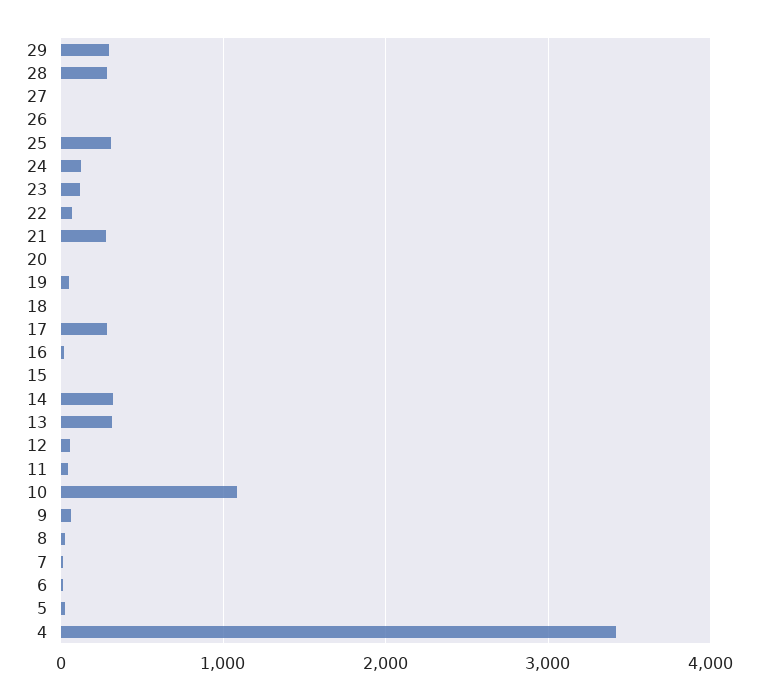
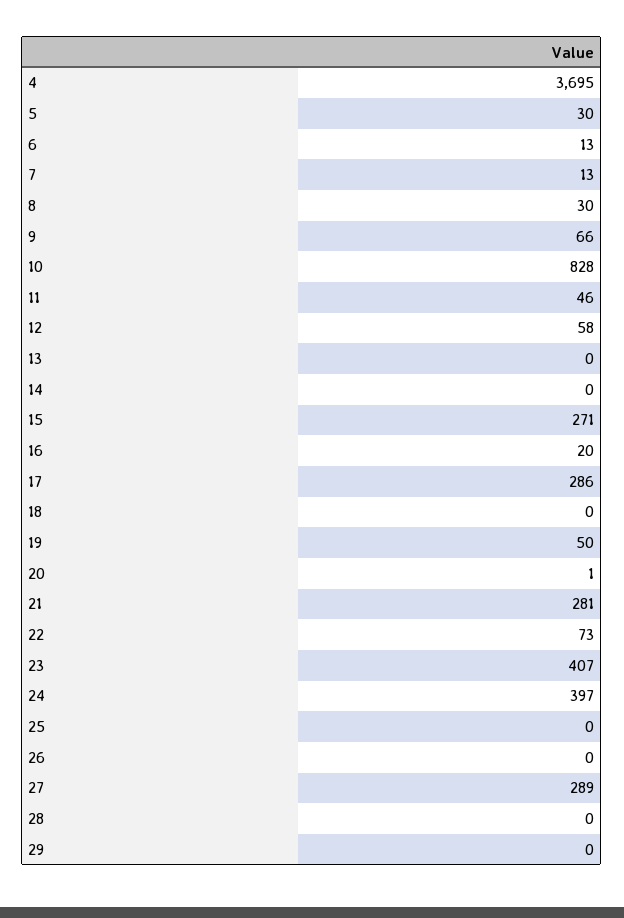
  {
-   "29": 300,
+   "29": 0,
-   "28": 300,
+   "28": 0,
-   "27": 0,
+   "27": 289,
    "26": 0,
-   "25": 300,
+   "25": 0,
-   "24": 100,
+   "24": 397,
-   "23": 100,
+   "23": 407,
    "22": 73,
    "21": 281,
    "20": 1,
    "19": 50,
    "18": 0,
    "17": 286,
    "16": 20,
-   "15": 0,
+   "15": 271,
-   "14": 300,
+   "14": 0,
-   "13": 300,
+   "13": 0,
    "12": 58,
    "11": 46,
-   "10": 1100,
+   "10": 828,
    "9": 66,
    "8": 30,
    "7": 13,
    "6": 13,
    "5": 30,
-   "4": 3400
+   "4": 3695
  }

